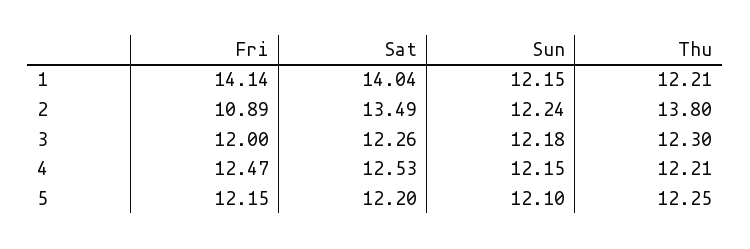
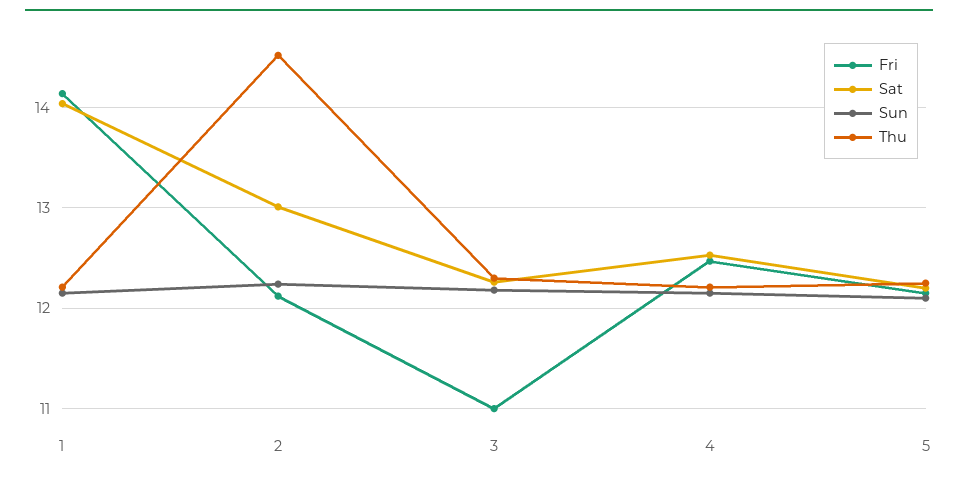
  {
    "Fri": {
      "1": 14.14,
-     "2": 10.89,
+     "2": 12.1,
-     "3": 12,
+     "3": 11,
      "4": 12.47,
      "5": 12.15
    },
    "Sat": {
      "1": 14.04,
-     "2": 13.49,
+     "2": 13,
      "3": 12.26,
      "4": 12.53,
      "5": 12.2
    },
    "Sun": {
      "1": 12.15,
      "2": 12.24,
      "3": 12.18,
      "4": 12.15,
      "5": 12.1
    },
    "Thu": {
      "1": 12.21,
-     "2": 13.8,
+     "2": 14.5,
      "3": 12.3,
      "4": 12.21,
      "5": 12.25
    }
  }

